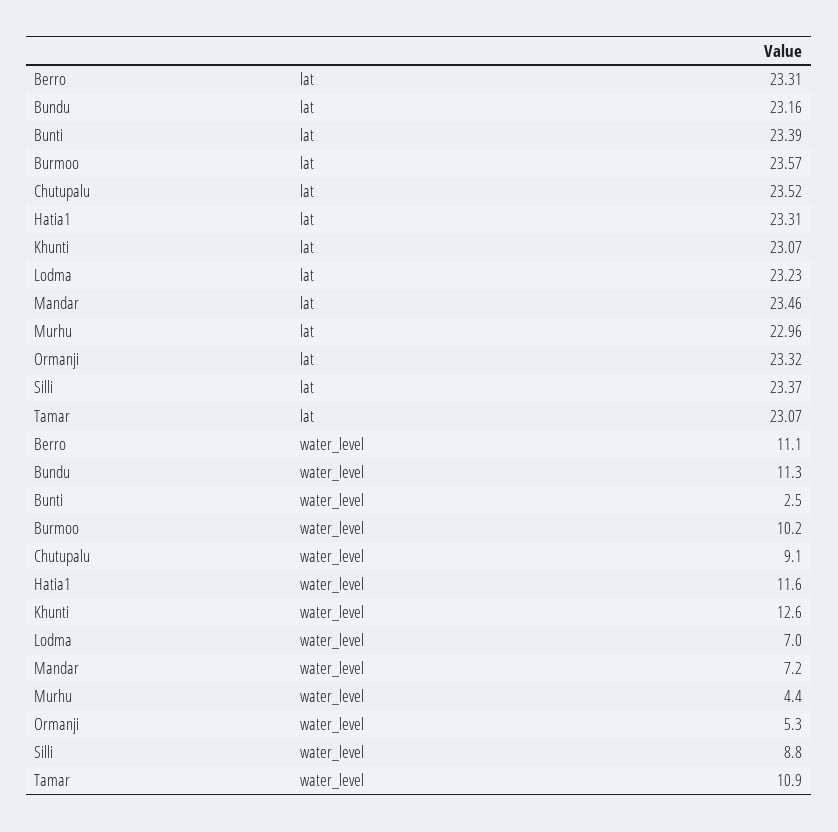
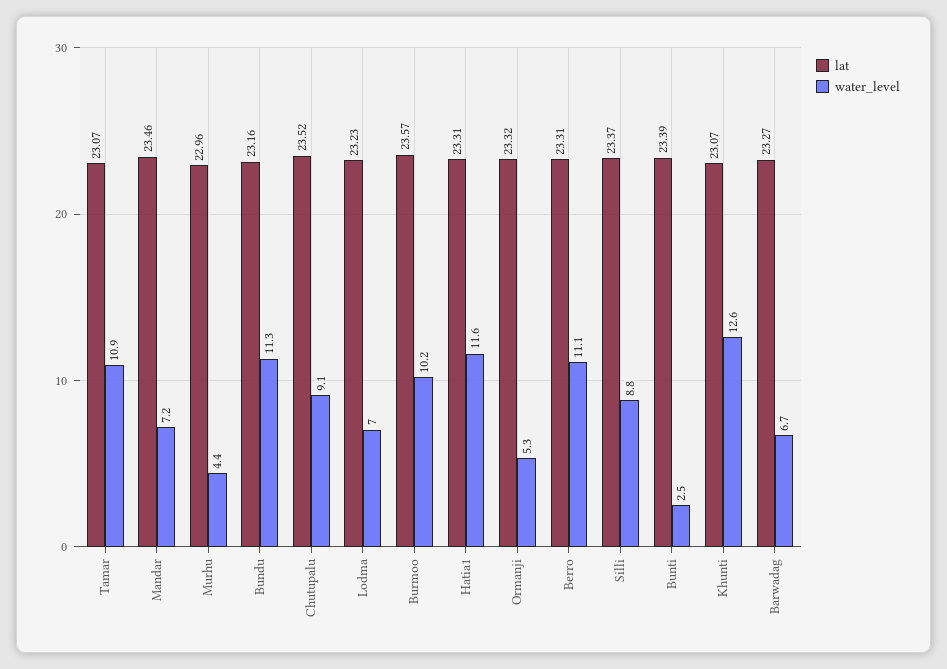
  {
    "lat": {
      "Berro": 23.31,
      "Bundu": 23.16,
      "Bunti": 23.39,
      "Burmoo": 23.57,
      "Chutupalu": 23.52,
      "Hatia1": 23.31,
      "Khunti": 23.07,
      "Lodma": 23.23,
      "Mandar": 23.46,
      "Murhu": 22.96,
      "Ormanji": 23.32,
      "Silli": 23.37,
-     "Tamar": 23.07
+     "Tamar": 23.07,
+     "Barwadag": 23.27
    },
    "water_level": {
      "Berro": 11.1,
      "Bundu": 11.3,
      "Bunti": 2.5,
      "Burmoo": 10.2,
      "Chutupalu": 9.1,
      "Hatia1": 11.6,
      "Khunti": 12.6,
      "Lodma": 7,
      "Mandar": 7.2,
      "Murhu": 4.4,
      "Ormanji": 5.3,
      "Silli": 8.8,
-     "Tamar": 10.9
+     "Tamar": 10.9,
+     "Barwadag": 6.7
    }
  }

